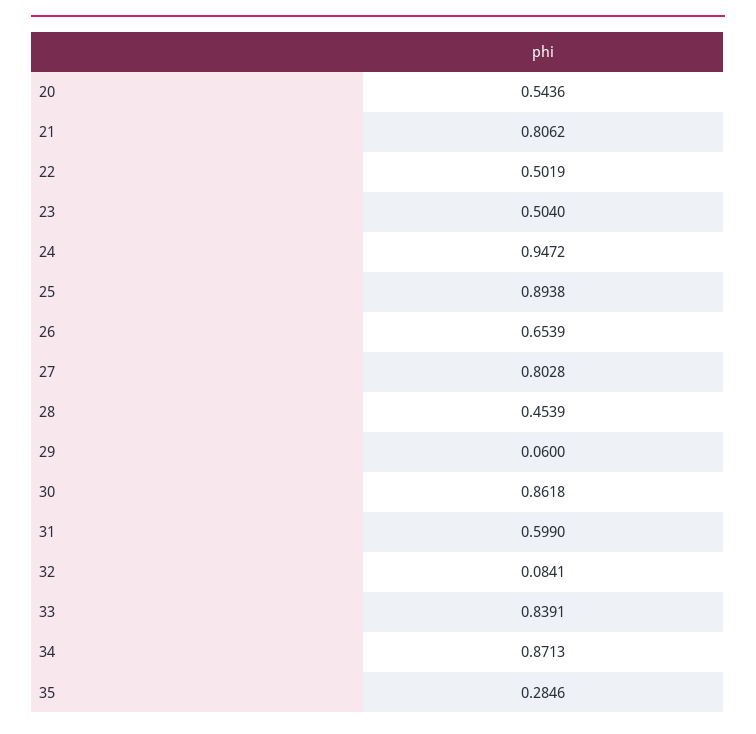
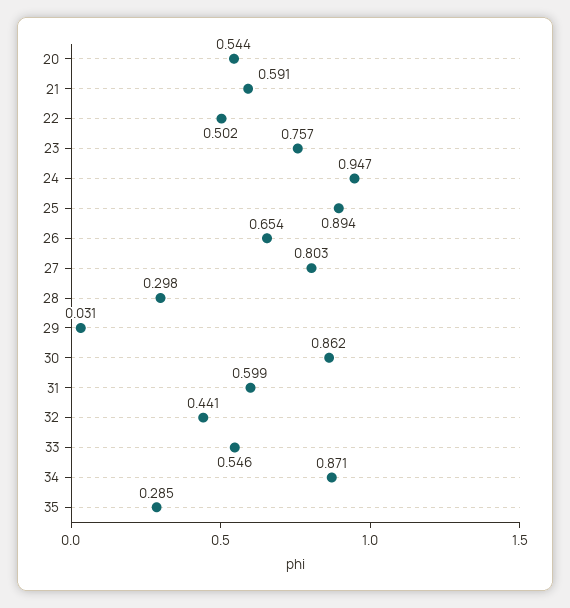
  {
    "20": 0.5436,
-   "21": 0.8062,
+   "21": 0.591,
    "22": 0.5019,
-   "23": 0.504,
+   "23": 0.757,
    "24": 0.9472,
    "25": 0.8938,
    "26": 0.6539,
    "27": 0.8028,
-   "28": 0.4539,
+   "28": 0.298,
-   "29": 0.06,
+   "29": 0.031,
    "30": 0.8618,
    "31": 0.599,
-   "32": 0.0841,
+   "32": 0.441,
-   "33": 0.8391,
+   "33": 0.546,
    "34": 0.8713,
    "35": 0.2846
  }

